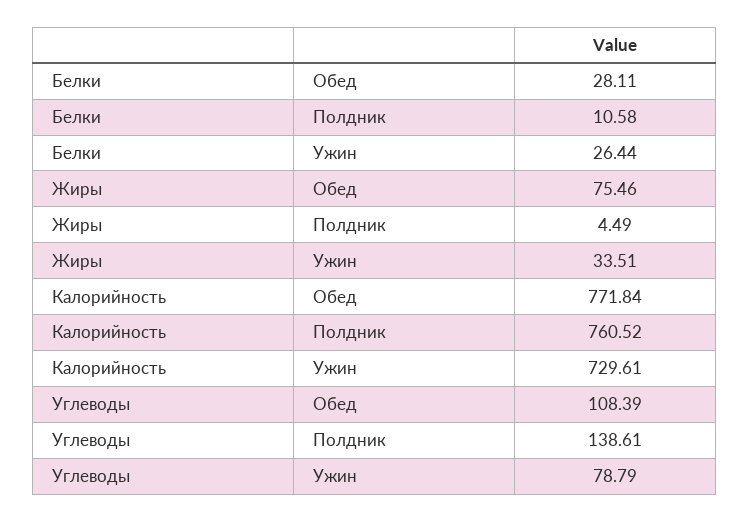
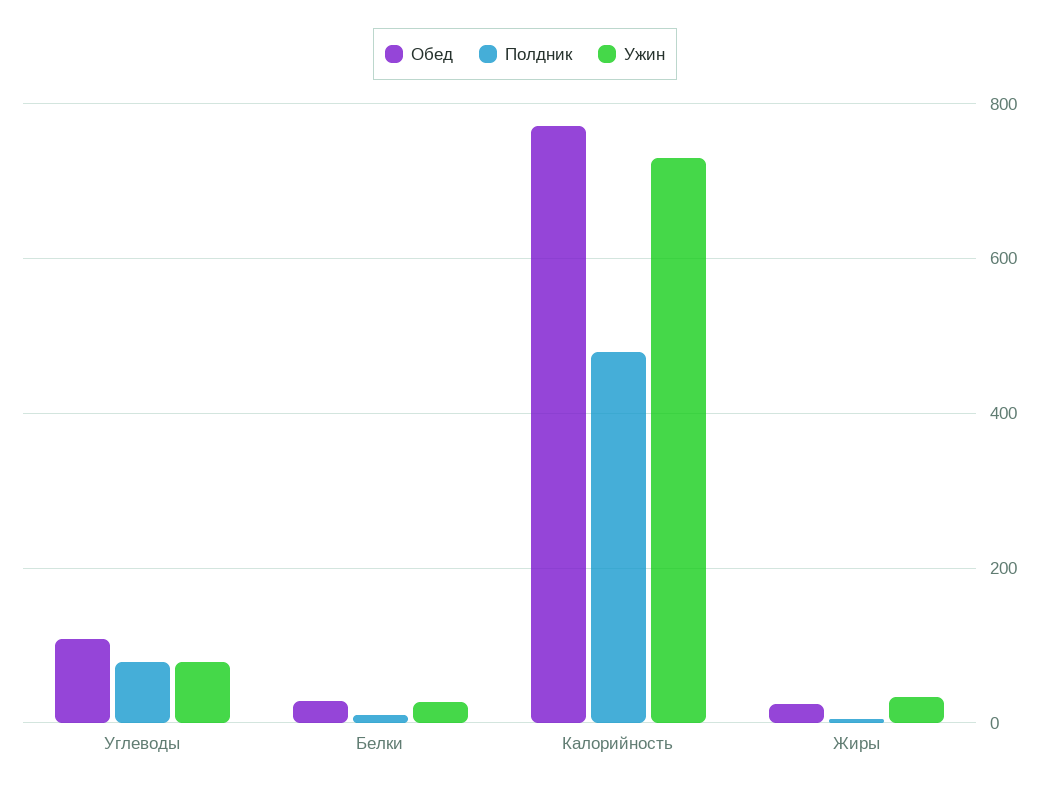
  {
    "Обед": {
      "Белки": 28.11,
-     "Жиры": 75.46,
+     "Жиры": 20,
      "Калорийность": 771.84,
      "Углеводы": 108.39
    },
    "Полдник": {
      "Белки": 10.58,
      "Жиры": 4.49,
-     "Калорийность": 760.52,
+     "Калорийность": 480,
-     "Углеводы": 138.61
+     "Углеводы": 80
    },
    "Ужин": {
      "Белки": 26.44,
      "Жиры": 33.51,
      "Калорийность": 729.61,
      "Углеводы": 78.79
    }
  }

